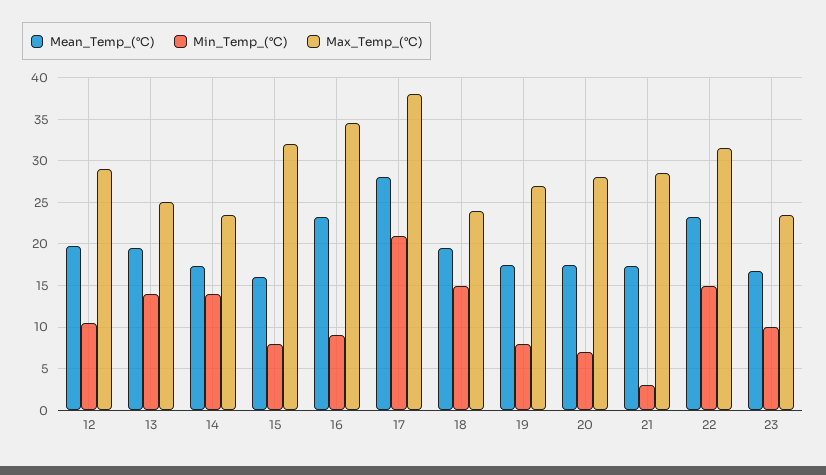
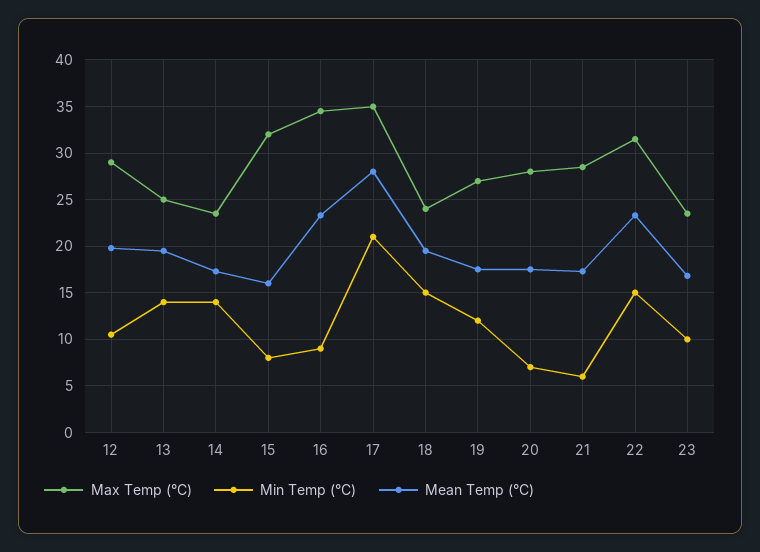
  {
    "Mean_Temp_(°C)": {
      "12": 20,
      "13": 20,
      "14": 17,
      "15": 16,
      "16": 23,
      "17": 28,
      "18": 20,
      "19": 18,
      "20": 18,
      "21": 17,
      "22": 23,
      "23": 17
    },
    "Min_Temp_(°C)": {
      "12": 11,
      "13": 14,
      "14": 14,
      "15": 8,
      "16": 9,
      "17": 21,
      "18": 15,
-     "19": 8,
+     "19": 12,
      "20": 7,
-     "21": 3,
+     "21": 6,
      "22": 15,
      "23": 10
    },
    "Max_Temp_(°C)": {
      "12": 29,
      "13": 25,
      "14": 24,
      "15": 32,
      "16": 35,
-     "17": 38,
+     "17": 35,
      "18": 24,
      "19": 27,
      "20": 28,
      "21": 29,
      "22": 32,
      "23": 24
    }
  }

